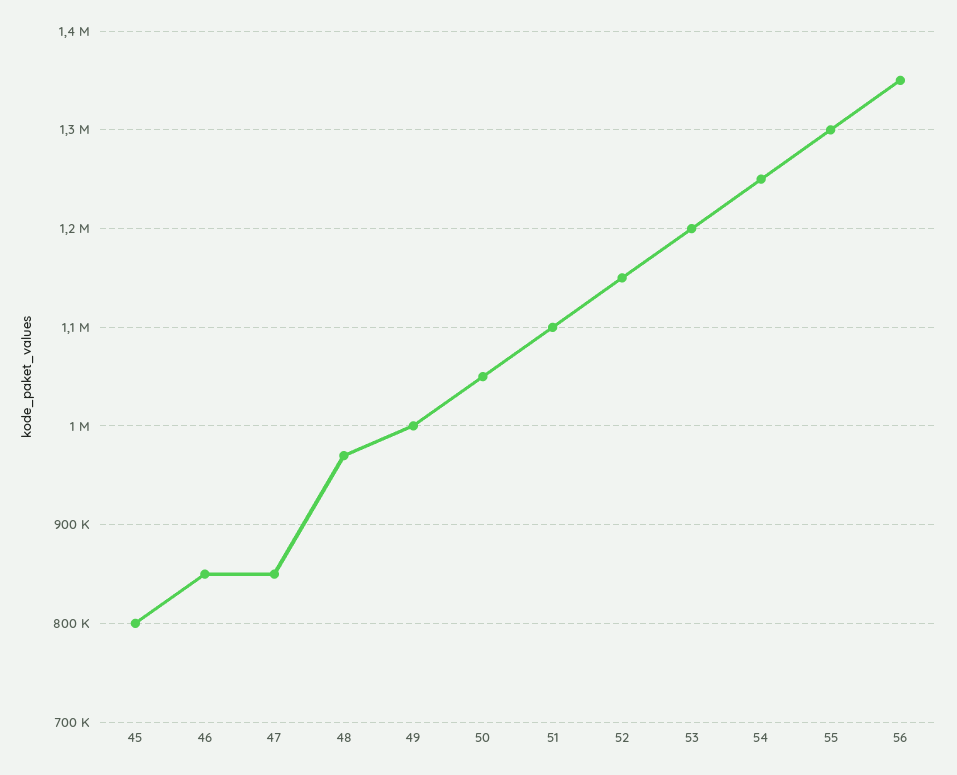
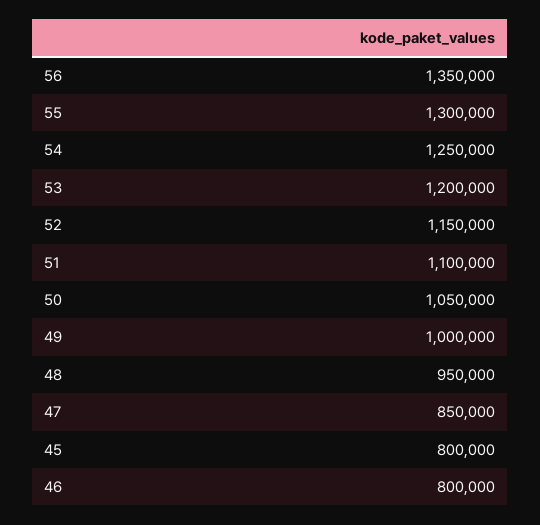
  {
    "45": 800000,
-   "46": 850000,
+   "46": 800000,
    "47": 850000,
-   "48": 970000,
+   "48": 950000,
    "49": 1000000,
    "50": 1050000,
    "51": 1100000,
    "52": 1150000,
    "53": 1200000,
    "54": 1250000,
    "55": 1300000,
    "56": 1350000
  }

